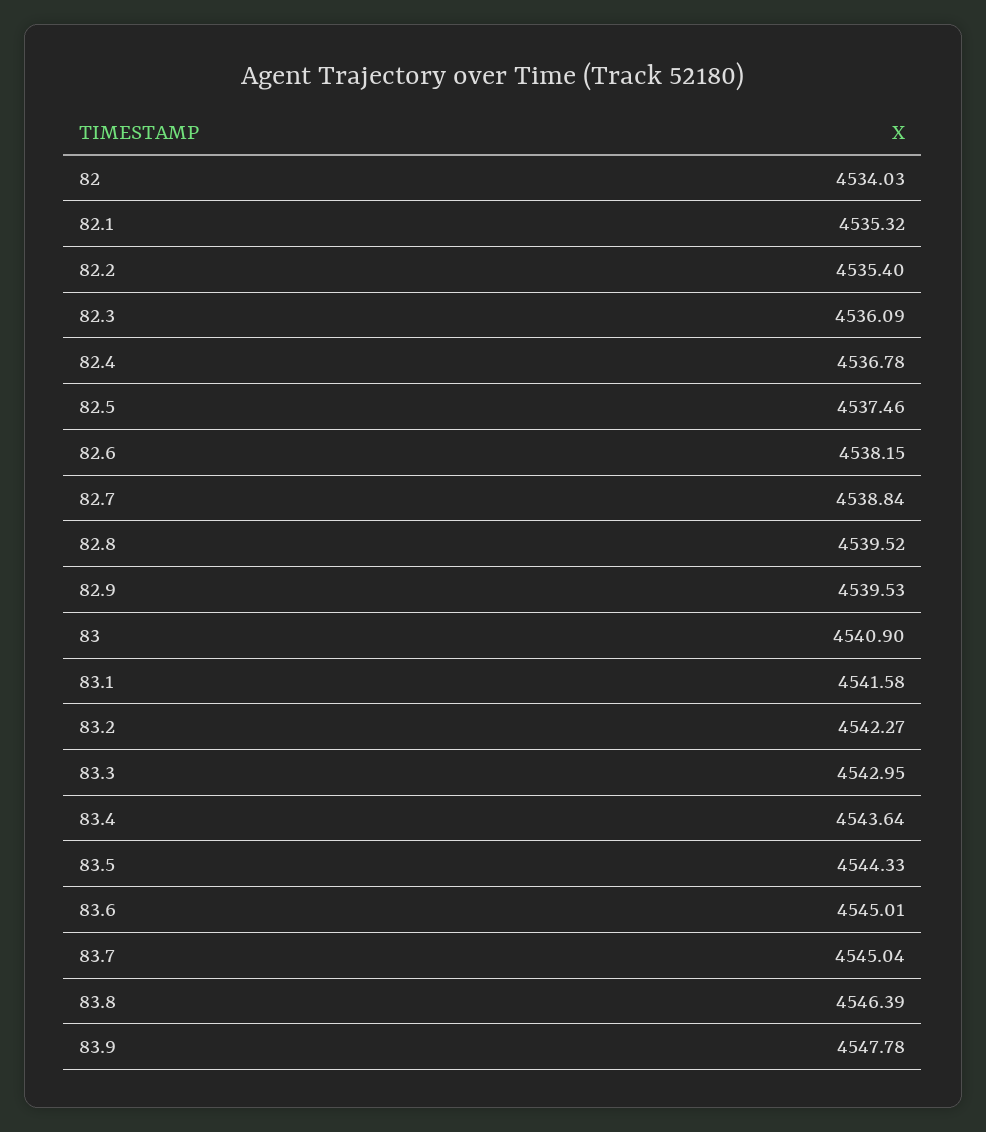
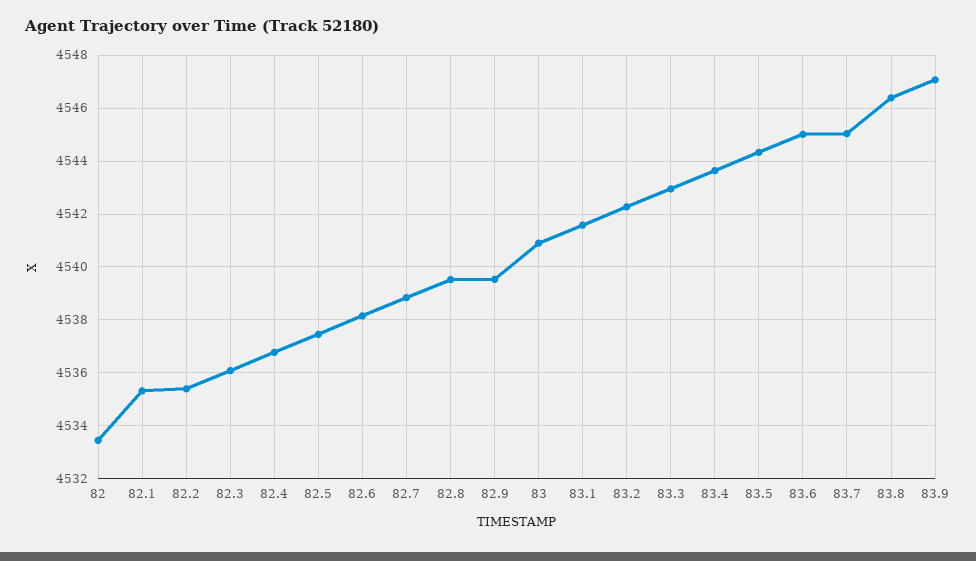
  {
-   "82": 4534.03,
+   "82": 4533.5,
    "82.1": 4535.32,
    "82.2": 4535.4,
    "82.3": 4536.09,
    "82.4": 4536.78,
    "82.5": 4537.46,
    "82.6": 4538.15,
    "82.7": 4538.84,
    "82.8": 4539.52,
    "82.9": 4539.53,
    "83": 4540.9,
    "83.1": 4541.58,
    "83.2": 4542.27,
    "83.3": 4542.95,
    "83.4": 4543.64,
    "83.5": 4544.33,
    "83.6": 4545.01,
    "83.7": 4545.04,
    "83.8": 4546.39,
-   "83.9": 4547.78
+   "83.9": 4547
  }

